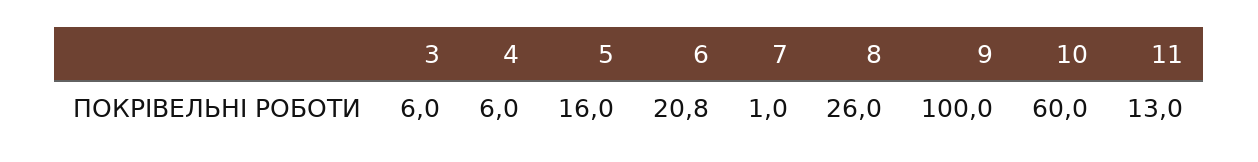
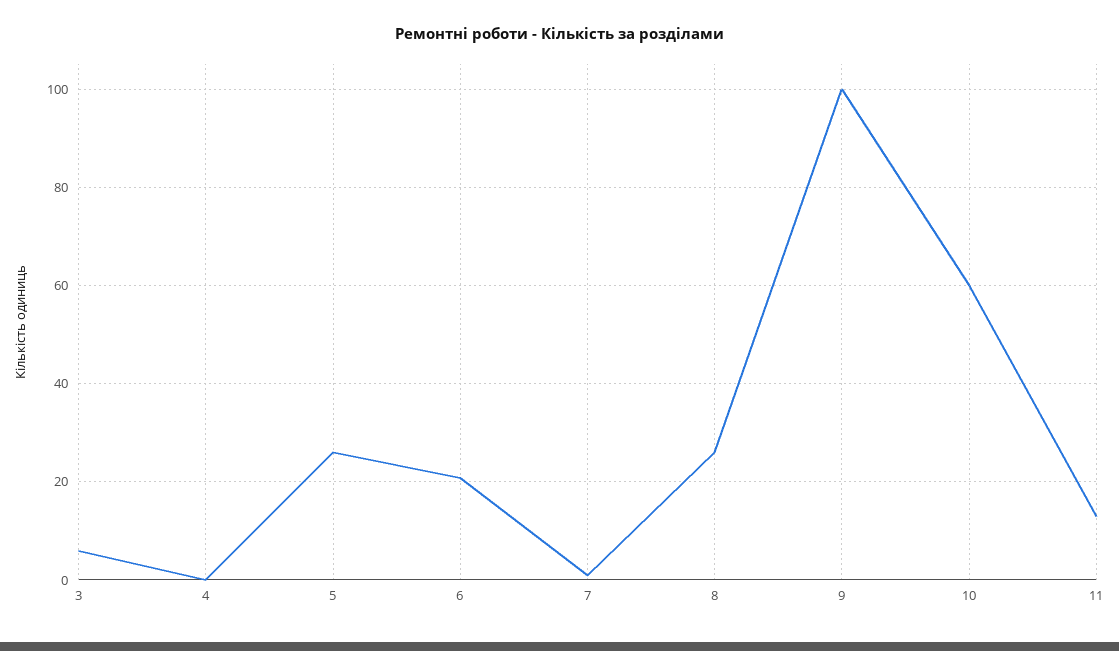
  {
    "3": 6,
-   "4": 6,
+   "4": 0,
-   "5": 16,
+   "5": 26,
    "6": 20.8,
    "7": 1,
    "8": 26,
    "9": 100,
    "10": 60,
    "11": 13
  }

